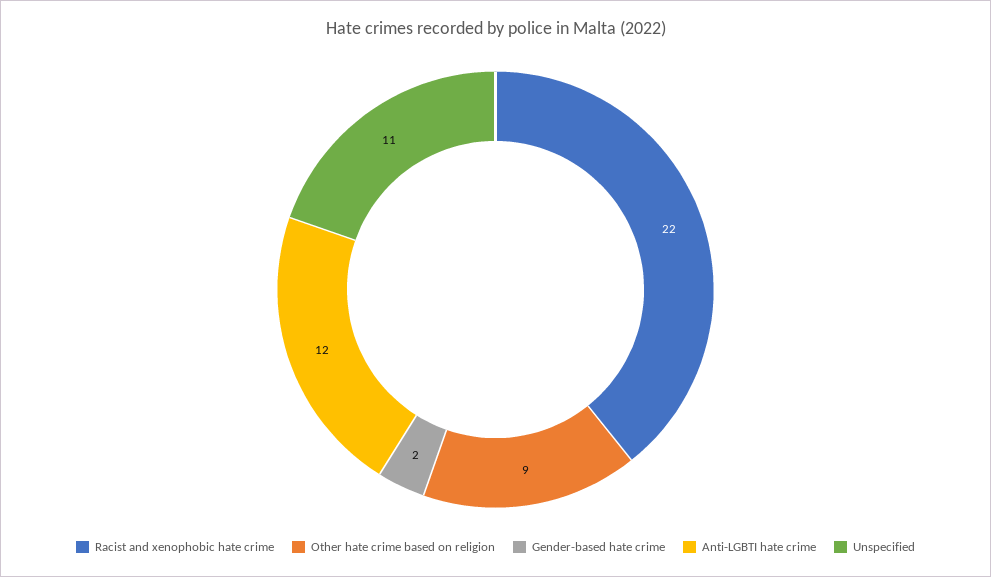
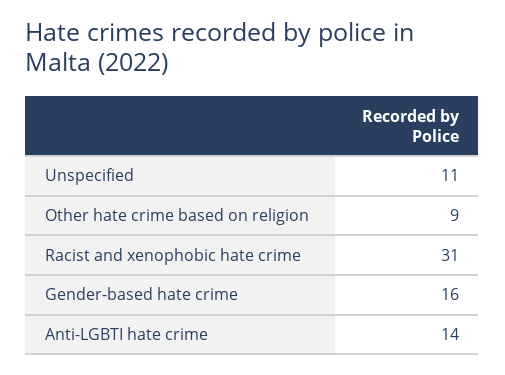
  {
-   "Racist and xenophobic hate crime": 22,
+   "Racist and xenophobic hate crime": 31,
    "Other hate crime based on religion": 9,
-   "Gender-based hate crime": 2,
+   "Gender-based hate crime": 16,
-   "Anti-LGBTI hate crime": 12,
+   "Anti-LGBTI hate crime": 14,
    "Unspecified": 11
  }

